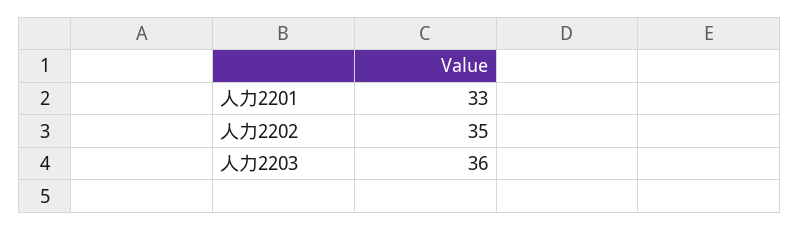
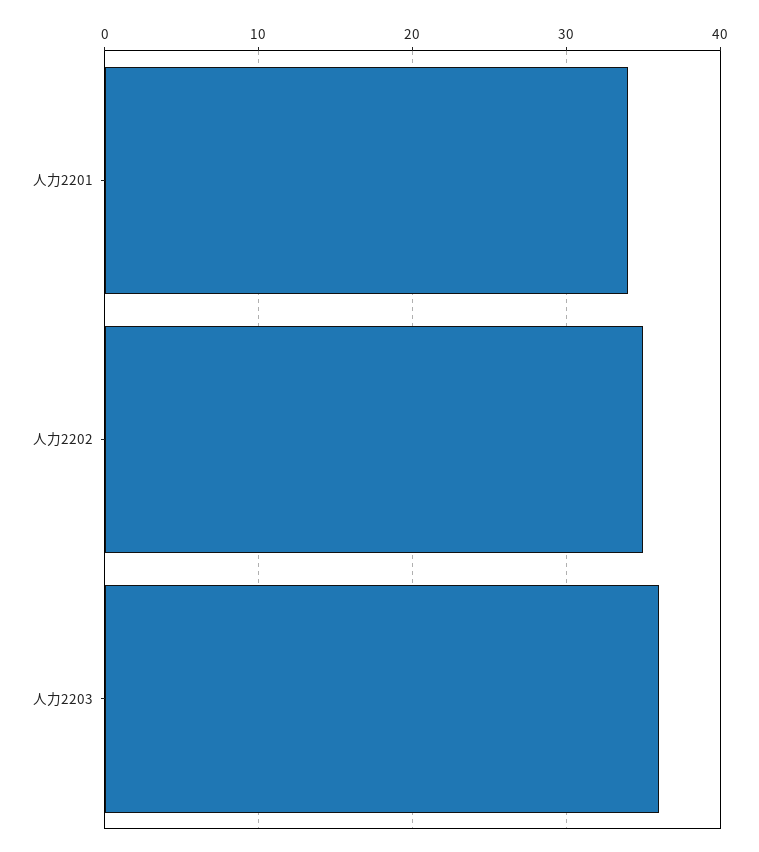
  {
-   "人力2201": 33,
+   "人力2201": 34,
    "人力2202": 35,
    "人力2203": 36
  }

